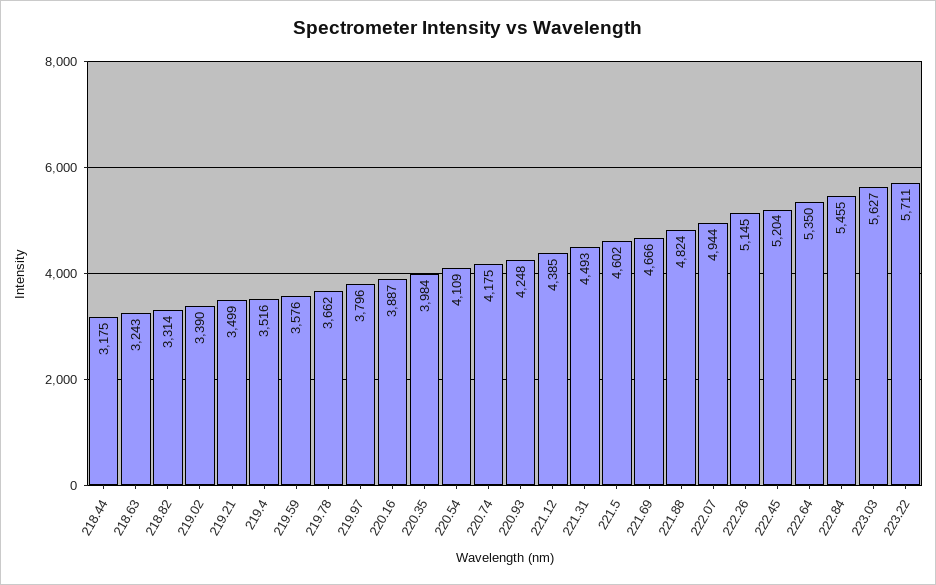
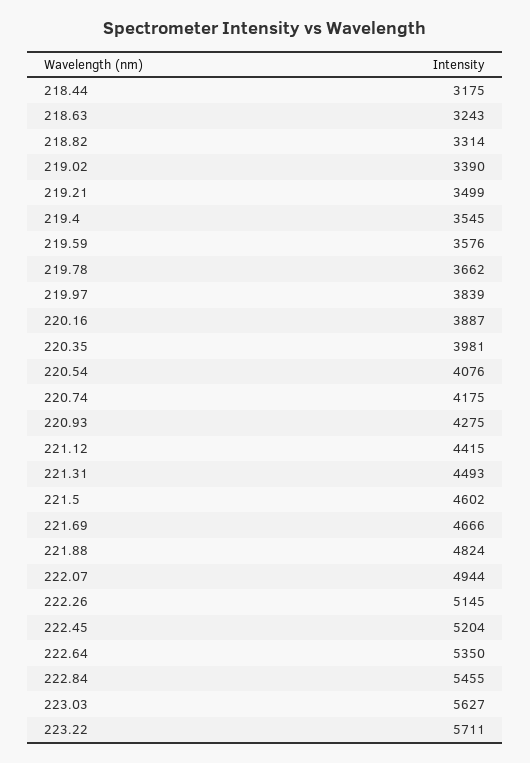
  {
    "218.44": 3175,
    "218.63": 3243,
    "218.82": 3314,
    "219.02": 3390,
    "219.21": 3499,
-   "219.4": 3516,
+   "219.4": 3545,
    "219.59": 3576,
    "219.78": 3662,
-   "219.97": 3796,
+   "219.97": 3839,
    "220.16": 3887,
-   "220.35": 3984,
+   "220.35": 3981,
-   "220.54": 4109,
+   "220.54": 4076,
    "220.74": 4175,
-   "220.93": 4248,
+   "220.93": 4275,
-   "221.12": 4385,
+   "221.12": 4415,
    "221.31": 4493,
    "221.5": 4602,
    "221.69": 4666,
    "221.88": 4824,
    "222.07": 4944,
    "222.26": 5145,
    "222.45": 5204,
    "222.64": 5350,
    "222.84": 5455,
    "223.03": 5627,
    "223.22": 5711
  }

